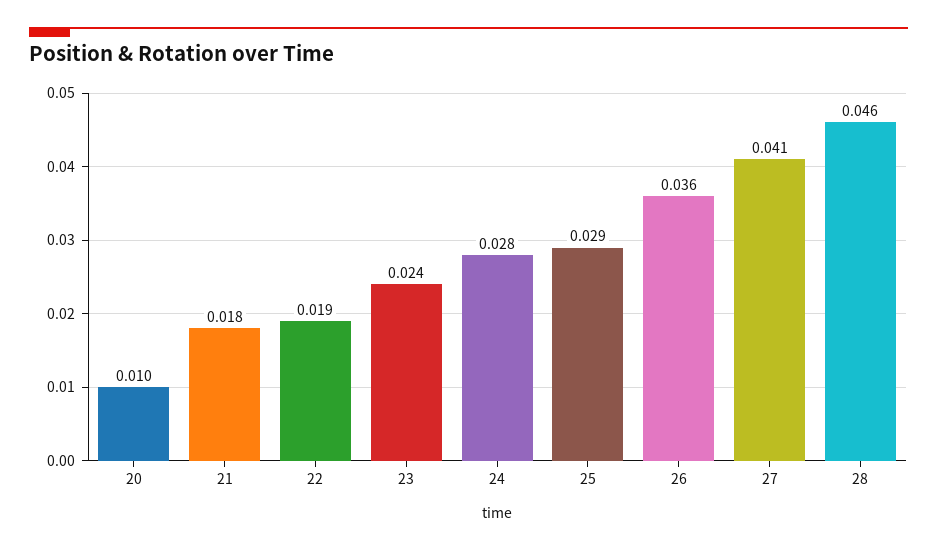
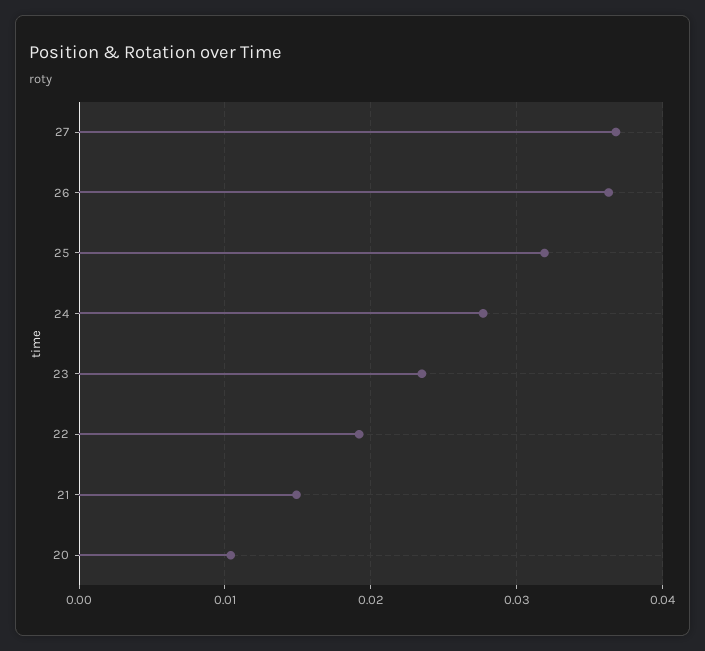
  {
    "20": 0.01,
-   "21": 0.018,
+   "21": 0.015,
    "22": 0.019,
    "23": 0.024,
    "24": 0.028,
-   "25": 0.029,
+   "25": 0.032,
    "26": 0.036,
-   "27": 0.041,
+   "27": 0.037
-   "28": 0.046
  }

